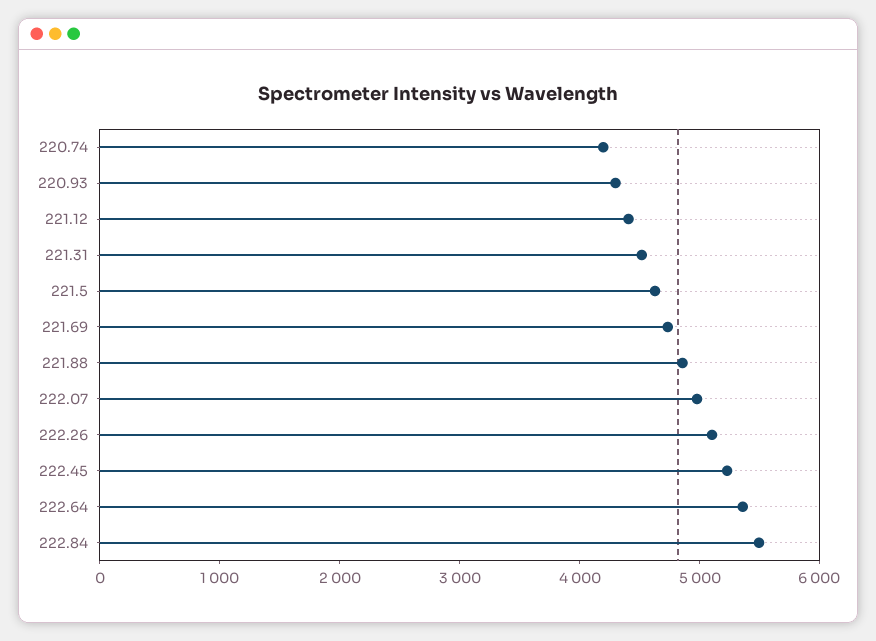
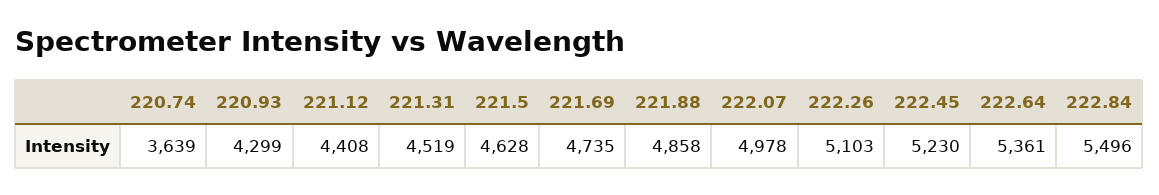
  {
-   "220.74": 4200,
+   "220.74": 3639,
    "220.93": 4299,
    "221.12": 4408,
    "221.31": 4519,
    "221.5": 4628,
    "221.69": 4735,
    "221.88": 4858,
    "222.07": 4978,
    "222.26": 5103,
    "222.45": 5230,
    "222.64": 5361,
    "222.84": 5496
  }

